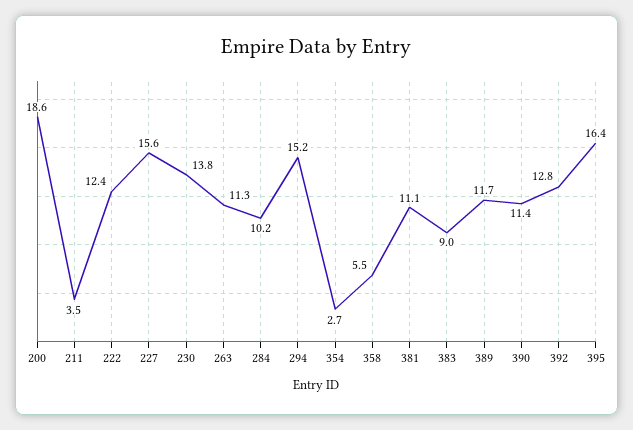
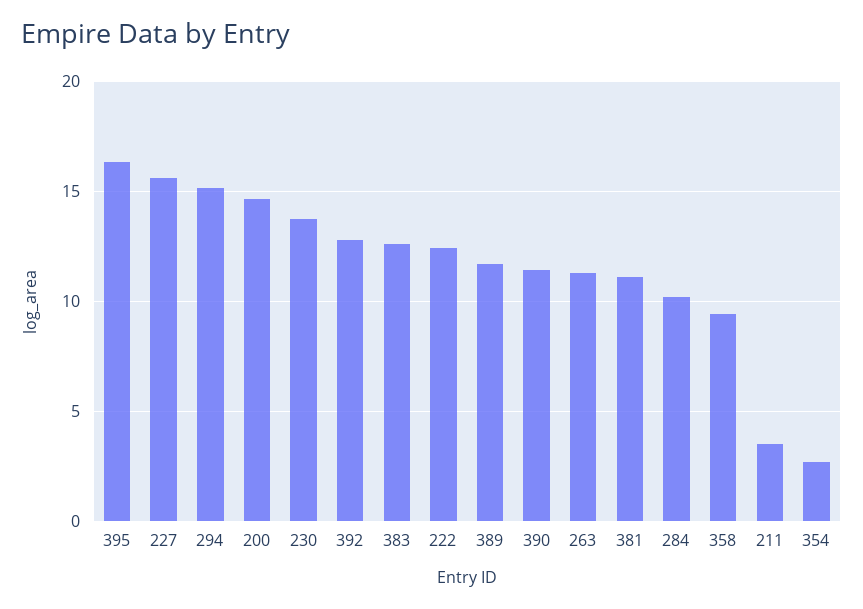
  {
-   "200": 18.6,
+   "200": 14.5,
    "211": 3.5,
    "222": 12.4,
    "227": 15.6,
    "230": 13.8,
    "263": 11.3,
    "284": 10.2,
    "294": 15.2,
    "354": 2.7,
-   "358": 5.5,
+   "358": 9.5,
    "381": 11.1,
-   "383": 9,
+   "383": 12.5,
    "389": 11.7,
    "390": 11.4,
    "392": 12.8,
    "395": 16.4
  }

